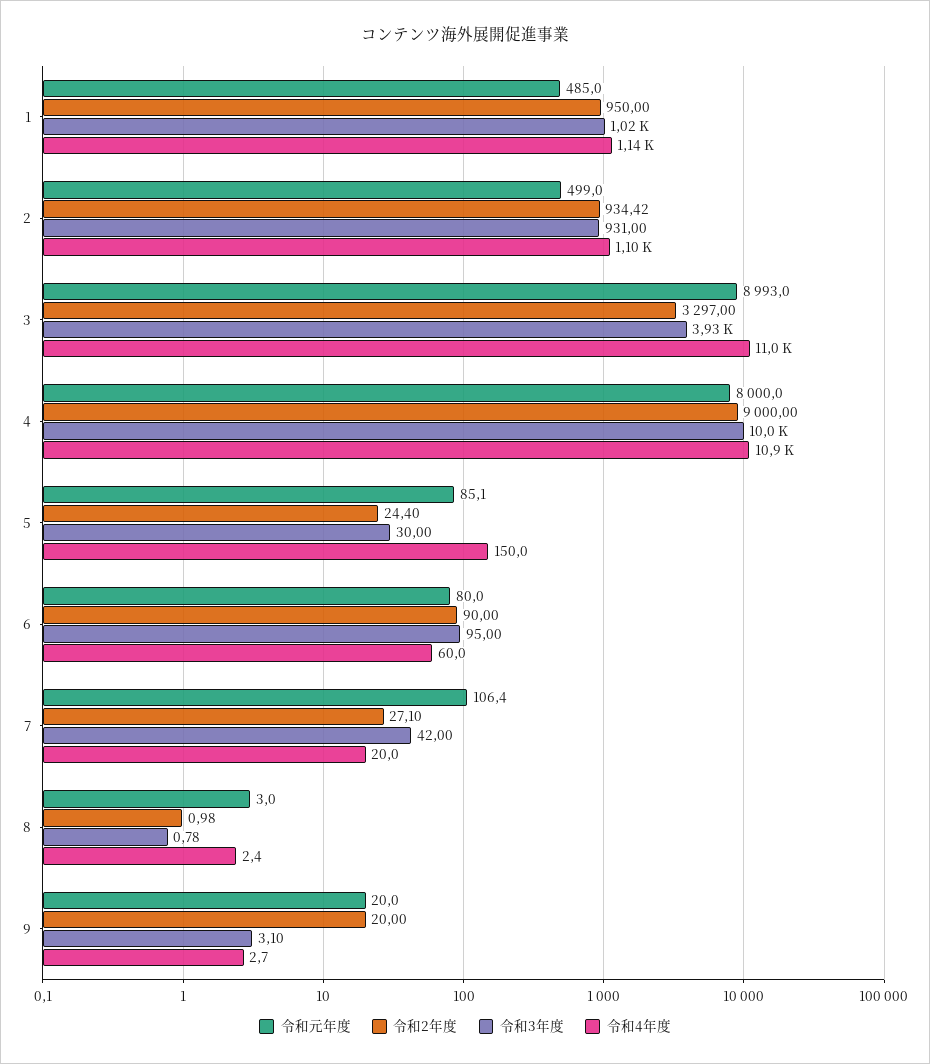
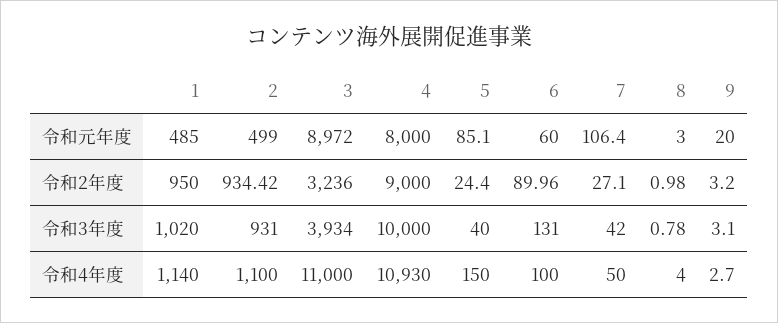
  {
    "令和元年度": {
      "1": 485,
      "2": 499,
-     "3": 8993,
+     "3": 8972,
      "4": 8000,
      "5": 85.1,
-     "6": 80,
+     "6": 60,
      "7": 106.4,
      "8": 3,
      "9": 20
    },
    "令和2年度": {
      "1": 950,
      "2": 934.42,
-     "3": 3297,
+     "3": 3236,
      "4": 9000,
      "5": 24.4,
-     "6": 90,
+     "6": 89.96,
      "7": 27.1,
      "8": 0.98,
-     "9": 20
+     "9": 3.2
    },
    "令和3年度": {
      "1": 1020,
      "2": 931,
      "3": 3934,
      "4": 10000,
-     "5": 30,
+     "5": 40,
-     "6": 95,
+     "6": 131,
      "7": 42,
      "8": 0.78,
      "9": 3.1
    },
    "令和4年度": {
      "1": 1140,
      "2": 1100,
      "3": 11000,
      "4": 10930,
      "5": 150,
-     "6": 60,
+     "6": 100,
-     "7": 20,
+     "7": 50,
-     "8": 2.4,
+     "8": 4,
      "9": 2.7
    }
  }

